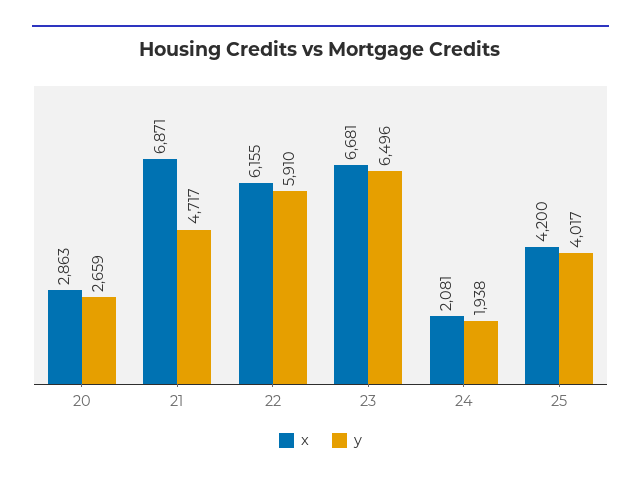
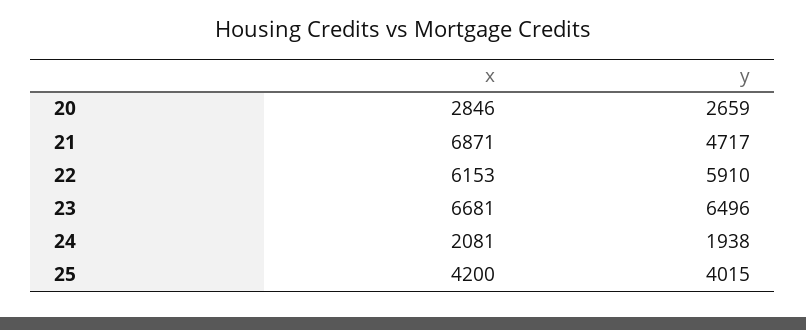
  {
    "x": {
-     "20": 2863,
+     "20": 2846,
      "21": 6871,
-     "22": 6155,
+     "22": 6153,
      "23": 6681,
      "24": 2081,
      "25": 4200
    },
    "y": {
      "20": 2659,
      "21": 4717,
      "22": 5910,
      "23": 6496,
      "24": 1938,
-     "25": 4017
+     "25": 4015
    }
  }

